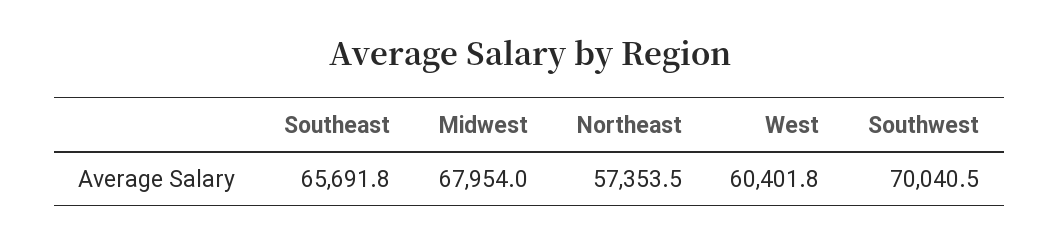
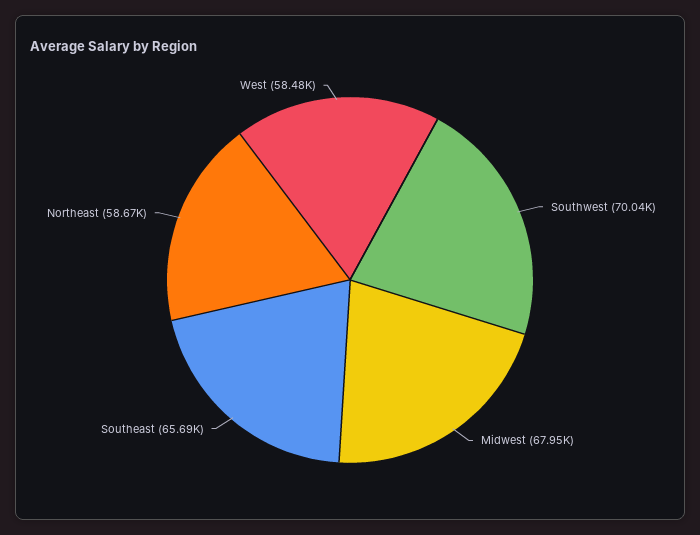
  {
    "Southeast": 65691.8,
    "Midwest": 67954,
-   "Northeast": 57353.5,
+   "Northeast": 58670,
-   "West": 60401.8,
+   "West": 58480,
    "Southwest": 70040.5
  }

